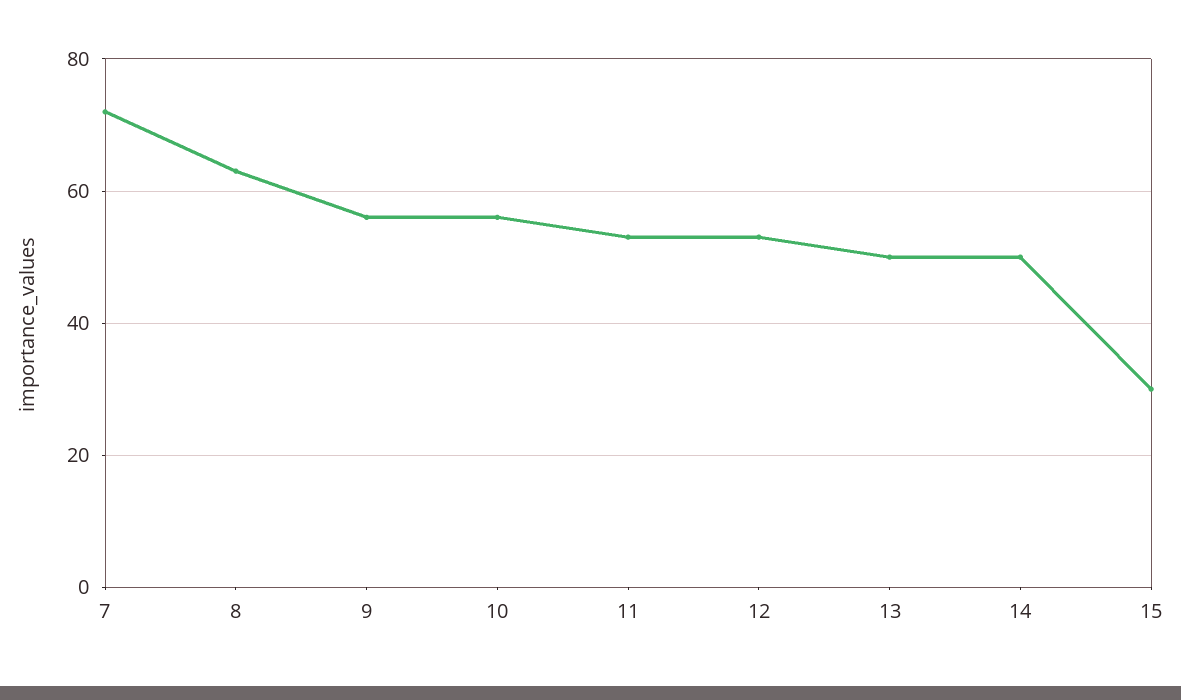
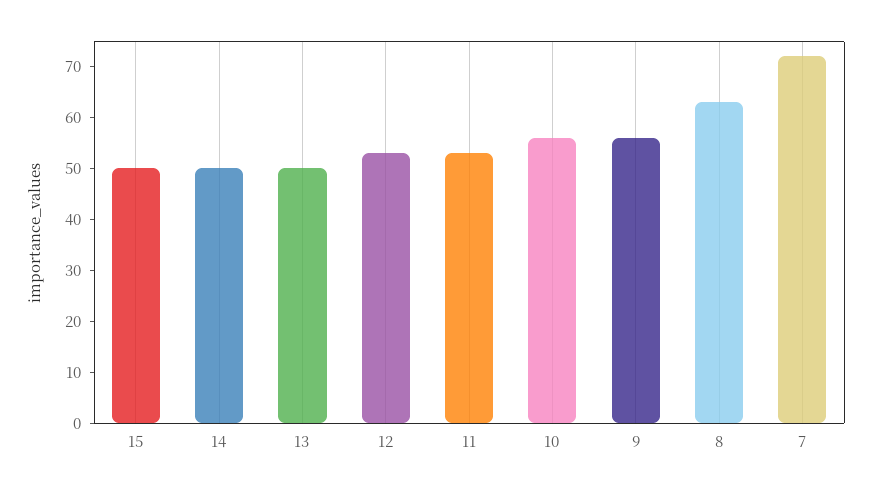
  {
    "7": 70,
    "8": 65,
    "9": 55,
    "10": 55,
    "11": 55,
    "12": 55,
    "13": 50,
    "14": 50,
-   "15": 30
+   "15": 50
  }

